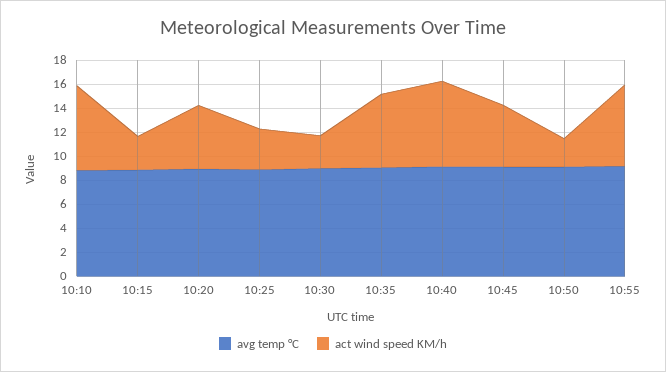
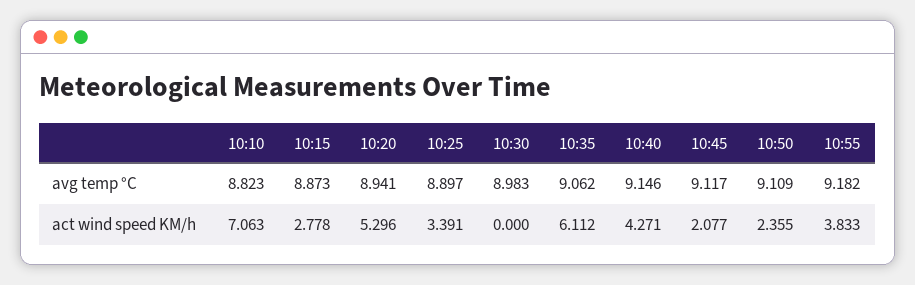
  {
    "avg temp °C": {
      "10:10": 8.823,
      "10:15": 8.873,
      "10:20": 8.941,
      "10:25": 8.897,
      "10:30": 8.983,
      "10:35": 9.062,
      "10:40": 9.146,
      "10:45": 9.117,
      "10:50": 9.109,
      "10:55": 9.182
    },
    "act wind speed KM/h": {
      "10:10": 7.063,
      "10:15": 2.778,
      "10:20": 5.296,
      "10:25": 3.391,
-     "10:30": 3,
+     "10:30": 0,
      "10:35": 6.112,
-     "10:40": 7,
+     "10:40": 4.271,
-     "10:45": 5,
+     "10:45": 2.077,
      "10:50": 2.355,
-     "10:55": 7
+     "10:55": 3.833
    }
  }

